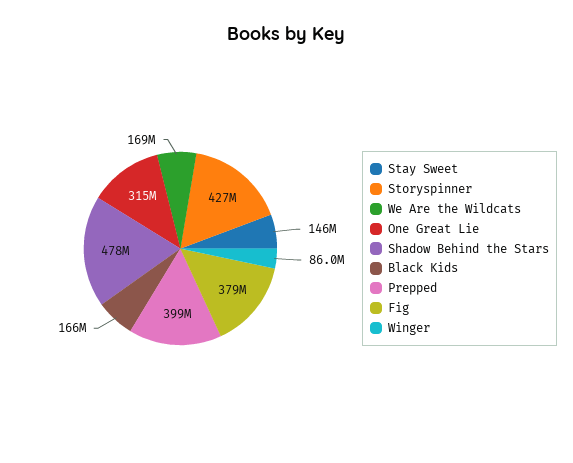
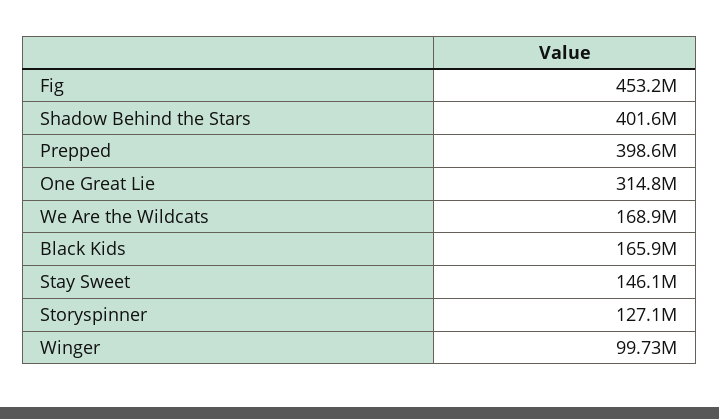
  {
    "Stay Sweet": 146100000,
-   "Storyspinner": 427000000,
+   "Storyspinner": 127100000,
    "We Are the Wildcats": 168900000,
    "One Great Lie": 314800000,
-   "Shadow Behind the Stars": 478000000,
+   "Shadow Behind the Stars": 401600000,
    "Black Kids": 165900000,
    "Prepped": 398600000,
-   "Fig": 379000000,
+   "Fig": 453200000,
-   "Winger": 86000000
+   "Winger": 99730000
  }

